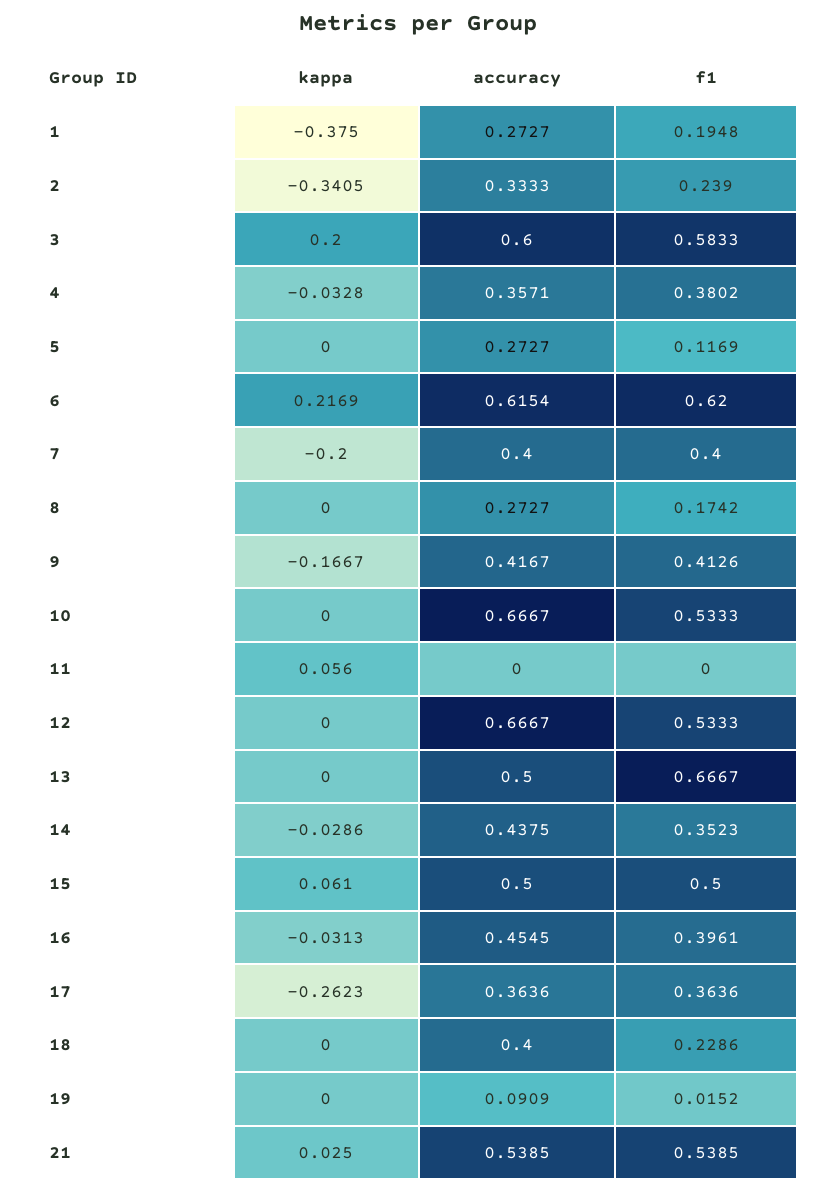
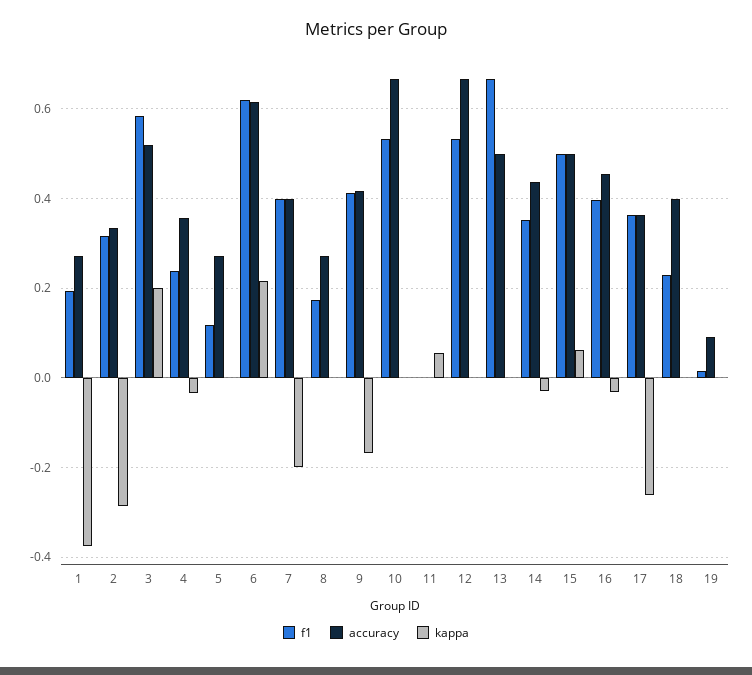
  {
    "kappa": {
      "1": -0.375,
-     "2": -0.3405,
+     "2": -0.28,
      "3": 0.2,
      "4": -0.0328,
      "5": 0,
      "6": 0.2169,
      "7": -0.2,
      "8": 0,
      "9": -0.1667,
      "10": 0,
      "11": 0.056,
      "12": 0,
      "13": 0,
      "14": -0.0286,
      "15": 0.061,
      "16": -0.0313,
      "17": -0.2623,
      "18": 0,
-     "19": 0,
+     "19": 0
-     "21": 0.025
    },
    "accuracy": {
      "1": 0.2727,
      "2": 0.3333,
-     "3": 0.6,
+     "3": 0.52,
      "4": 0.3571,
      "5": 0.2727,
      "6": 0.6154,
      "7": 0.4,
      "8": 0.2727,
      "9": 0.4167,
      "10": 0.6667,
      "11": 0,
      "12": 0.6667,
      "13": 0.5,
      "14": 0.4375,
      "15": 0.5,
      "16": 0.4545,
      "17": 0.3636,
      "18": 0.4,
-     "19": 0.0909,
+     "19": 0.0909
-     "21": 0.5385
    },
    "f1": {
      "1": 0.1948,
-     "2": 0.239,
+     "2": 0.32,
      "3": 0.5833,
-     "4": 0.3802,
+     "4": 0.24,
      "5": 0.1169,
      "6": 0.62,
      "7": 0.4,
      "8": 0.1742,
      "9": 0.4126,
      "10": 0.5333,
      "11": 0,
      "12": 0.5333,
      "13": 0.6667,
      "14": 0.3523,
      "15": 0.5,
      "16": 0.3961,
      "17": 0.3636,
      "18": 0.2286,
-     "19": 0.0152,
+     "19": 0.0152
-     "21": 0.5385
    }
  }

